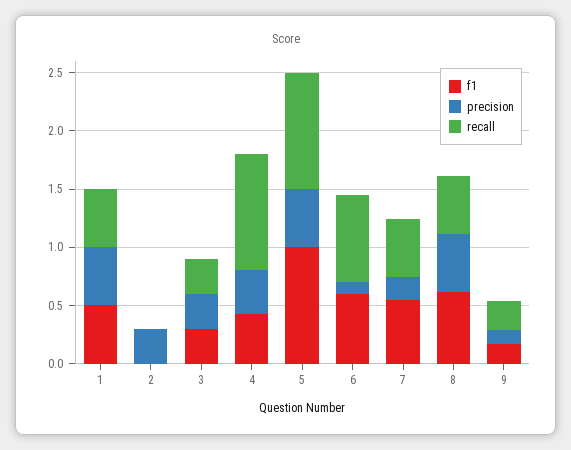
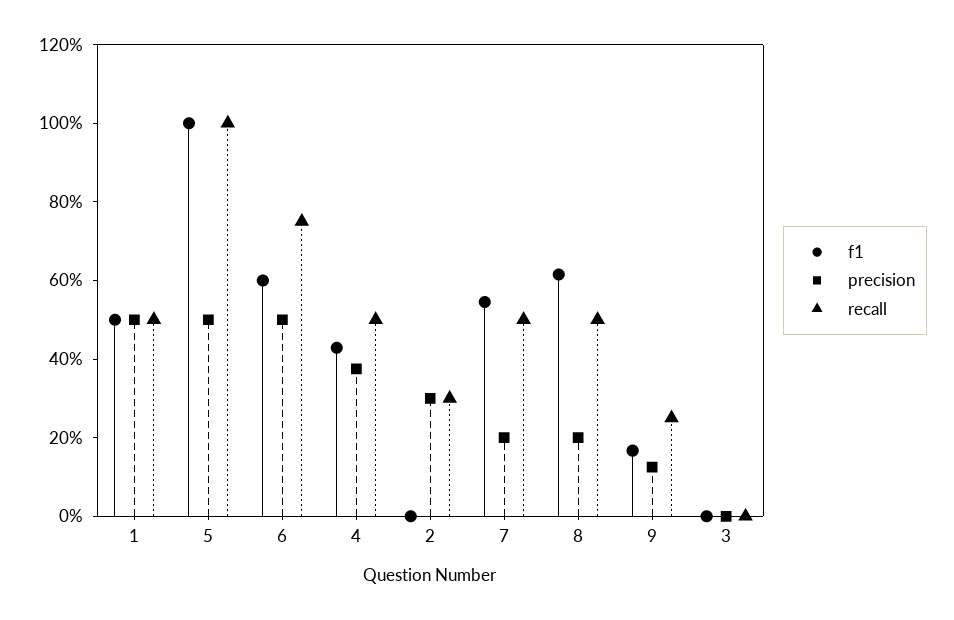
  {
    "f1": {
      "1": 0.5,
      "2": 0,
-     "3": 0.3,
+     "3": 0,
      "4": 0.45,
      "5": 1,
      "6": 0.6,
      "7": 0.55,
      "8": 0.6,
      "9": 0.15
    },
    "precision": {
      "1": 0.5,
      "2": 0.3,
-     "3": 0.3,
+     "3": 0,
      "4": 0.4,
      "5": 0.5,
-     "6": 0.1,
+     "6": 0.5,
      "7": 0.2,
-     "8": 0.5,
+     "8": 0.2,
      "9": 0.15
    },
    "recall": {
      "1": 0.5,
-     "2": 0,
+     "2": 0.3,
-     "3": 0.3,
+     "3": 0,
-     "4": 1,
+     "4": 0.5,
      "5": 1,
      "6": 0.75,
      "7": 0.5,
      "8": 0.5,
      "9": 0.25
    }
  }

